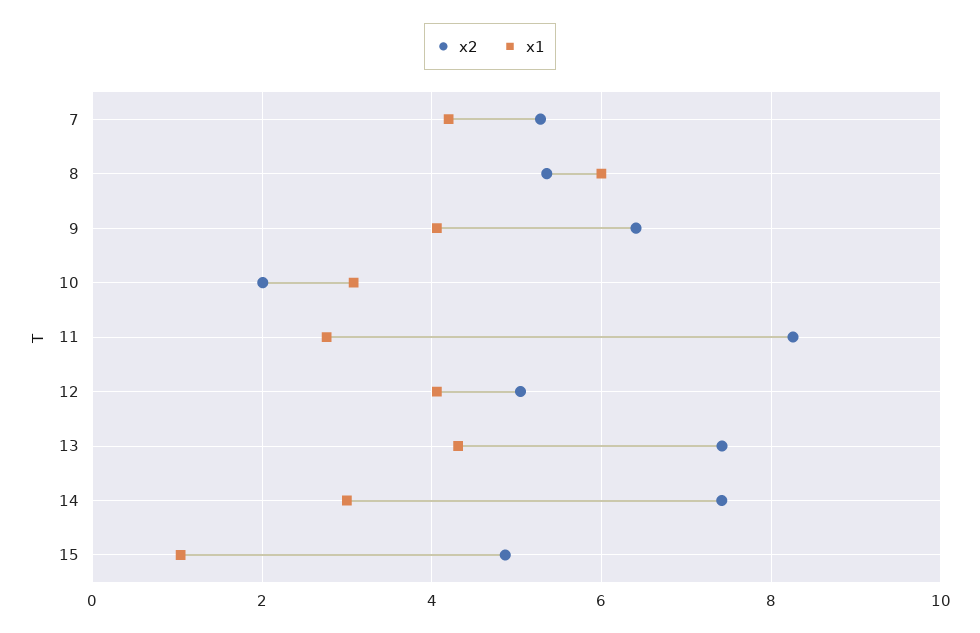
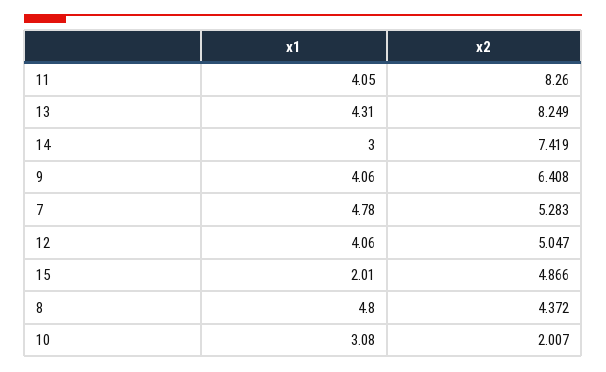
  {
    "x2": {
      "7": 5.283,
-     "8": 5.4,
+     "8": 4.372,
      "9": 6.408,
      "10": 2.007,
      "11": 8.26,
      "12": 5.047,
-     "13": 7.4,
+     "13": 8.249,
      "14": 7.419,
      "15": 4.866
    },
    "x1": {
-     "7": 4.2,
+     "7": 4.78,
-     "8": 6,
+     "8": 4.8,
      "9": 4.06,
      "10": 3.08,
-     "11": 2.8,
+     "11": 4.05,
      "12": 4.06,
      "13": 4.31,
      "14": 3,
-     "15": 1
+     "15": 2.01
    }
  }

